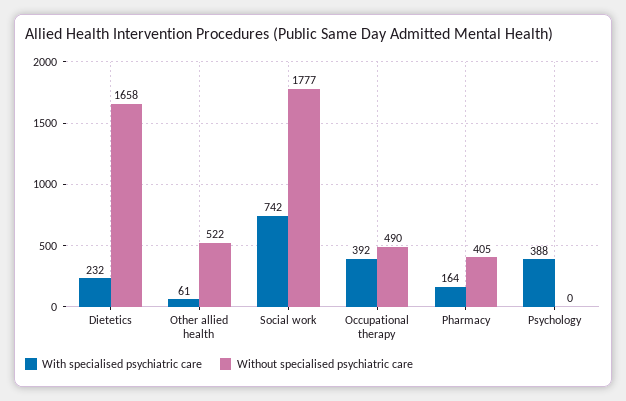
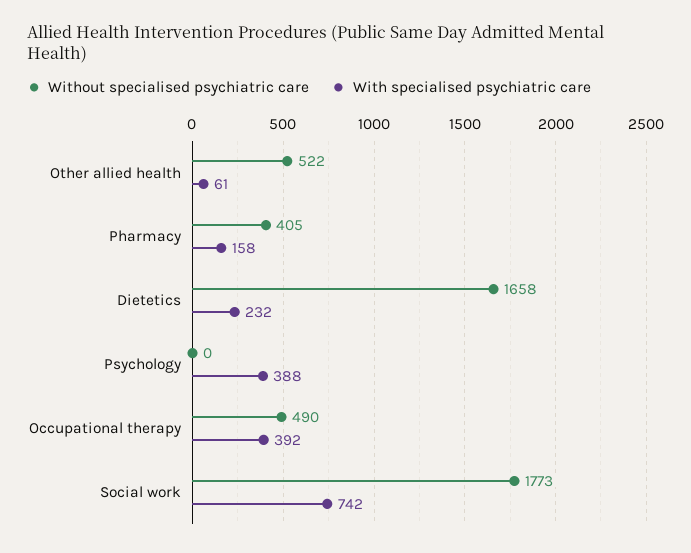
  {
    "With specialised psychiatric care": {
      "Dietetics": 232,
      "Other allied health": 61,
      "Social work": 742,
      "Occupational therapy": 392,
-     "Pharmacy": 164,
+     "Pharmacy": 158,
      "Psychology": 388
    },
    "Without specialised psychiatric care": {
      "Dietetics": 1658,
      "Other allied health": 522,
-     "Social work": 1777,
+     "Social work": 1773,
      "Occupational therapy": 490,
      "Pharmacy": 405,
      "Psychology": 0
    }
  }

